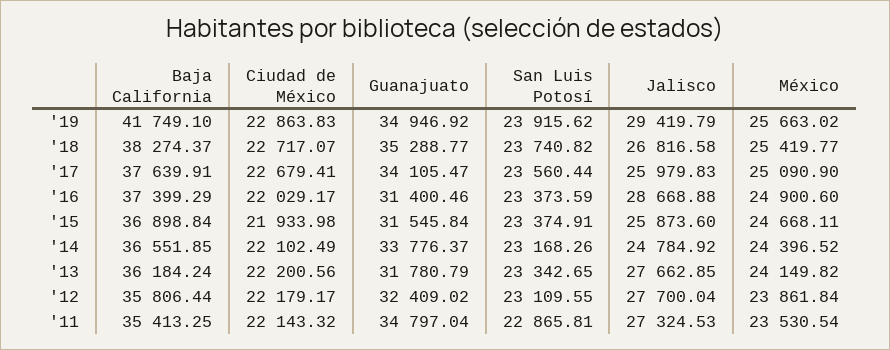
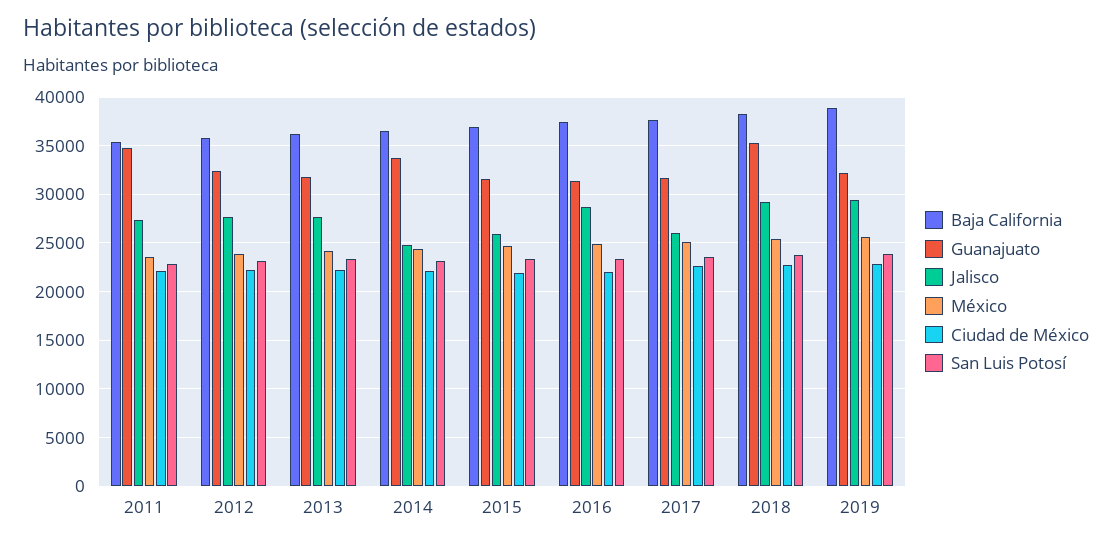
  {
    "Baja California": {
-     "'19": 41749.1,
+     "'19": 39000,
      "'18": 38274.37,
      "'17": 37639.91,
      "'16": 37399.29,
      "'15": 36898.84,
      "'14": 36551.85,
      "'13": 36184.24,
      "'12": 35806.44,
      "'11": 35413.25
    },
    "Ciudad de México": {
      "'19": 22863.83,
      "'18": 22717.07,
      "'17": 22679.41,
      "'16": 22029.17,
      "'15": 21933.98,
      "'14": 22102.49,
      "'13": 22200.56,
      "'12": 22179.17,
      "'11": 22143.32
    },
    "Guanajuato": {
-     "'19": 34946.92,
+     "'19": 32000,
      "'18": 35288.77,
-     "'17": 34105.47,
+     "'17": 32000,
      "'16": 31400.46,
      "'15": 31545.84,
      "'14": 33776.37,
      "'13": 31780.79,
      "'12": 32409.02,
      "'11": 34797.04
    },
    "San Luis Potosí": {
      "'19": 23915.62,
      "'18": 23740.82,
      "'17": 23560.44,
      "'16": 23373.59,
      "'15": 23374.91,
      "'14": 23168.26,
      "'13": 23342.65,
      "'12": 23109.55,
      "'11": 22865.81
    },
    "Jalisco": {
      "'19": 29419.79,
-     "'18": 26816.58,
+     "'18": 29000,
      "'17": 25979.83,
      "'16": 28668.88,
      "'15": 25873.6,
      "'14": 24784.92,
      "'13": 27662.85,
      "'12": 27700.04,
      "'11": 27324.53
    },
    "México": {
      "'19": 25663.02,
      "'18": 25419.77,
      "'17": 25090.9,
      "'16": 24900.6,
      "'15": 24668.11,
      "'14": 24396.52,
      "'13": 24149.82,
      "'12": 23861.84,
      "'11": 23530.54
    }
  }

